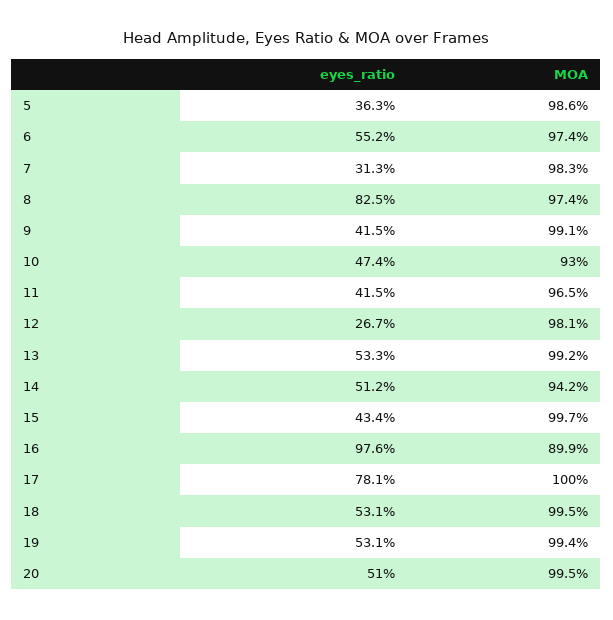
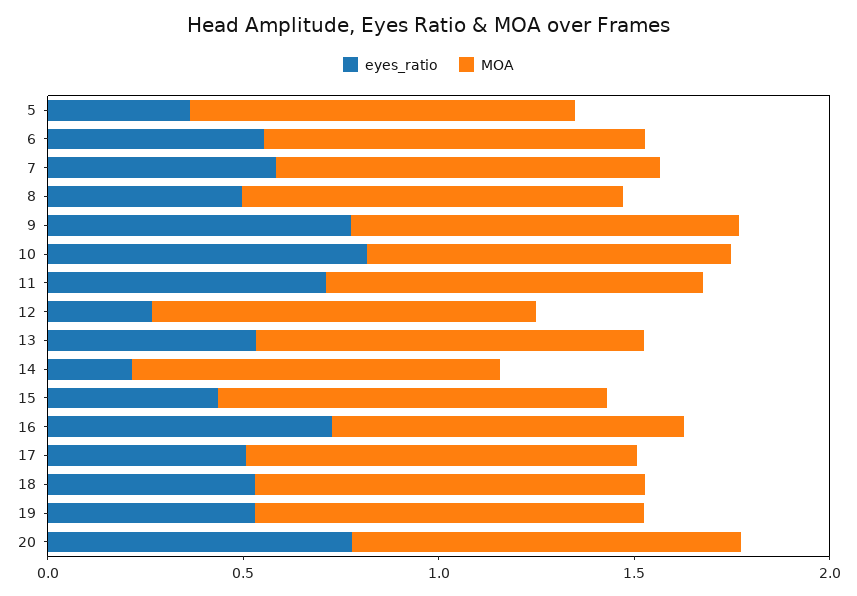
  {
    "eyes_ratio": {
      "5": 0.363,
      "6": 0.552,
-     "7": 0.313,
+     "7": 0.6,
-     "8": 0.825,
+     "8": 0.5,
-     "9": 0.415,
+     "9": 0.8,
-     "10": 0.474,
+     "10": 0.8,
-     "11": 0.415,
+     "11": 0.7,
      "12": 0.267,
      "13": 0.533,
-     "14": 0.512,
+     "14": 0.2,
      "15": 0.434,
-     "16": 0.976,
+     "16": 0.7,
-     "17": 0.781,
+     "17": 0.5,
      "18": 0.531,
      "19": 0.531,
-     "20": 0.51
+     "20": 0.8
    },
    "MOA": {
      "5": 0.986,
      "6": 0.974,
      "7": 0.983,
      "8": 0.974,
      "9": 0.991,
      "10": 0.93,
      "11": 0.965,
      "12": 0.981,
      "13": 0.992,
      "14": 0.942,
      "15": 0.997,
      "16": 0.899,
      "17": 1,
      "18": 0.995,
      "19": 0.994,
      "20": 0.995
    }
  }

